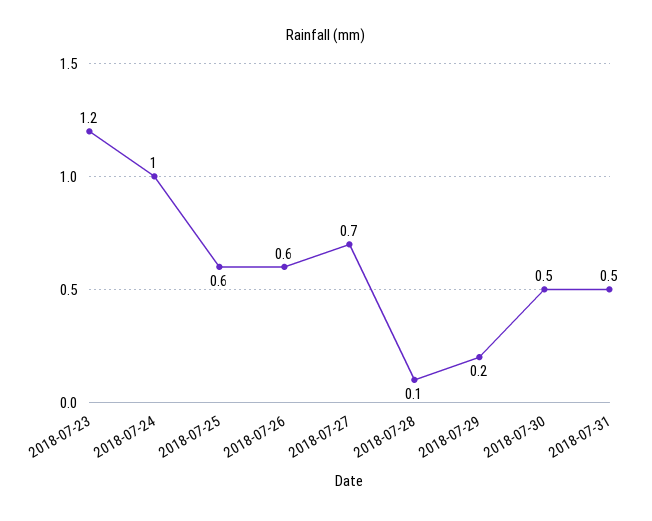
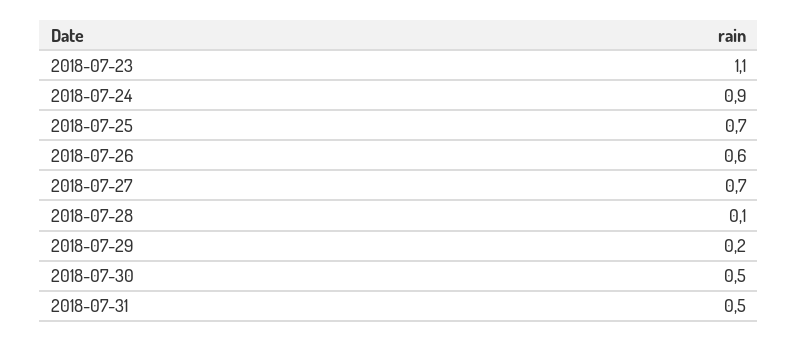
  {
-   "2018-07-23": 1.2,
+   "2018-07-23": 1.1,
-   "2018-07-24": 1,
+   "2018-07-24": 0.9,
-   "2018-07-25": 0.6,
+   "2018-07-25": 0.7,
    "2018-07-26": 0.6,
    "2018-07-27": 0.7,
    "2018-07-28": 0.1,
    "2018-07-29": 0.2,
    "2018-07-30": 0.5,
    "2018-07-31": 0.5
  }

